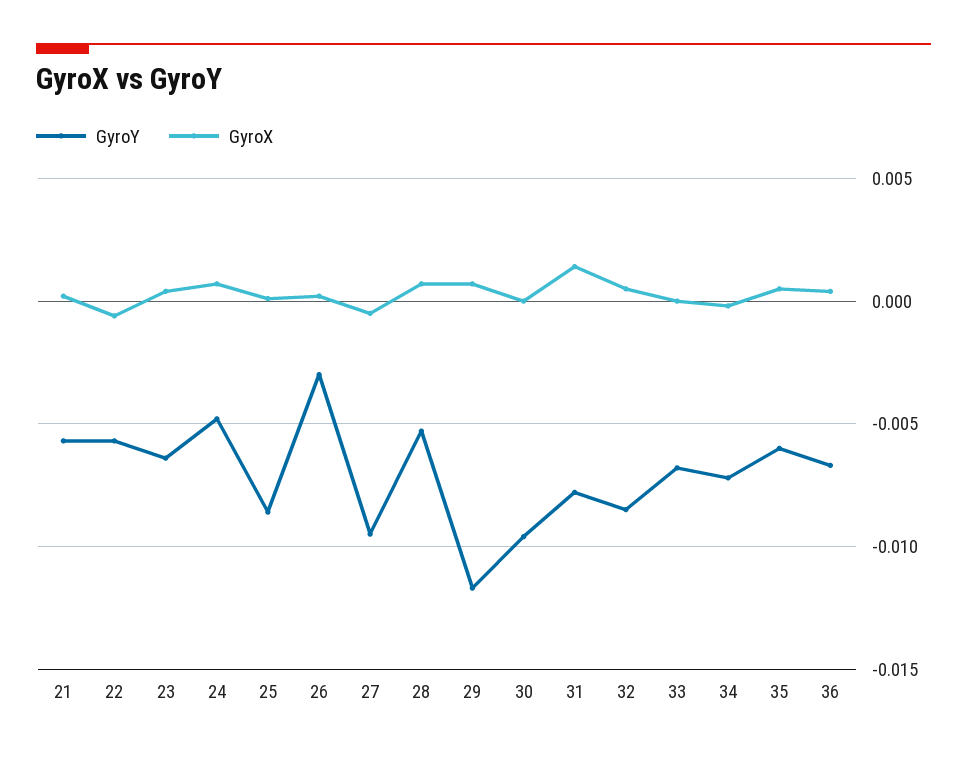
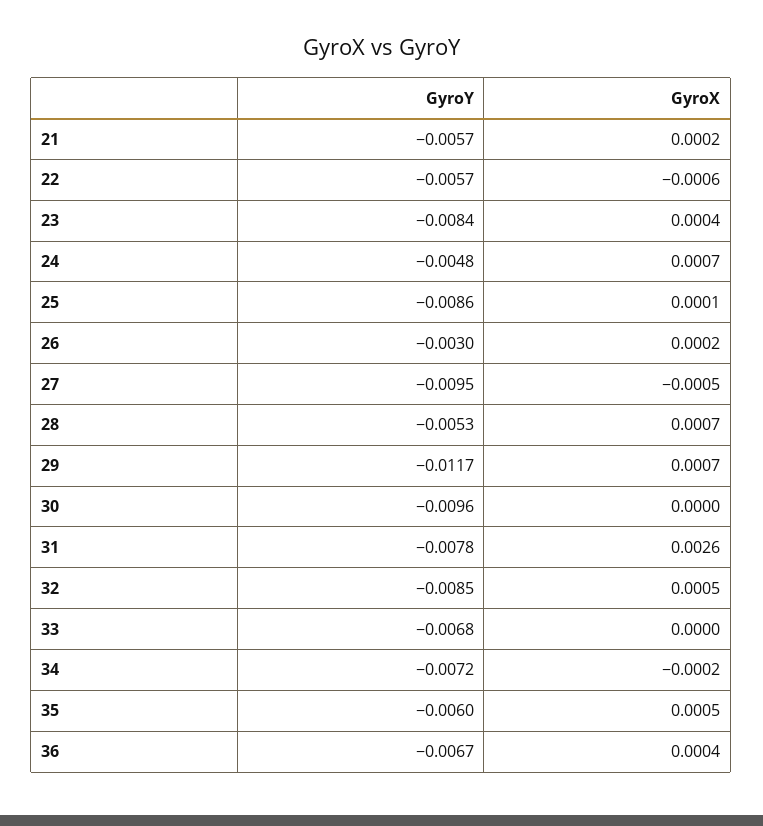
  {
    "GyroY": {
      "21": -0.0057,
      "22": -0.0057,
-     "23": -0.0065,
+     "23": -0.0084,
      "24": -0.0048,
      "25": -0.0086,
      "26": -0.003,
      "27": -0.0095,
      "28": -0.0053,
      "29": -0.0117,
      "30": -0.0096,
      "31": -0.0078,
      "32": -0.0085,
      "33": -0.0068,
      "34": -0.0072,
      "35": -0.006,
      "36": -0.0067
    },
    "GyroX": {
      "21": 0.0002,
      "22": -0.0006,
      "23": 0.0004,
      "24": 0.0007,
      "25": 0.0001,
      "26": 0.0002,
      "27": -0.0005,
      "28": 0.0007,
      "29": 0.0007,
      "30": 0,
-     "31": 0.0015,
+     "31": 0.0026,
      "32": 0.0005,
      "33": 0,
      "34": -0.0002,
      "35": 0.0005,
      "36": 0.0004
    }
  }

